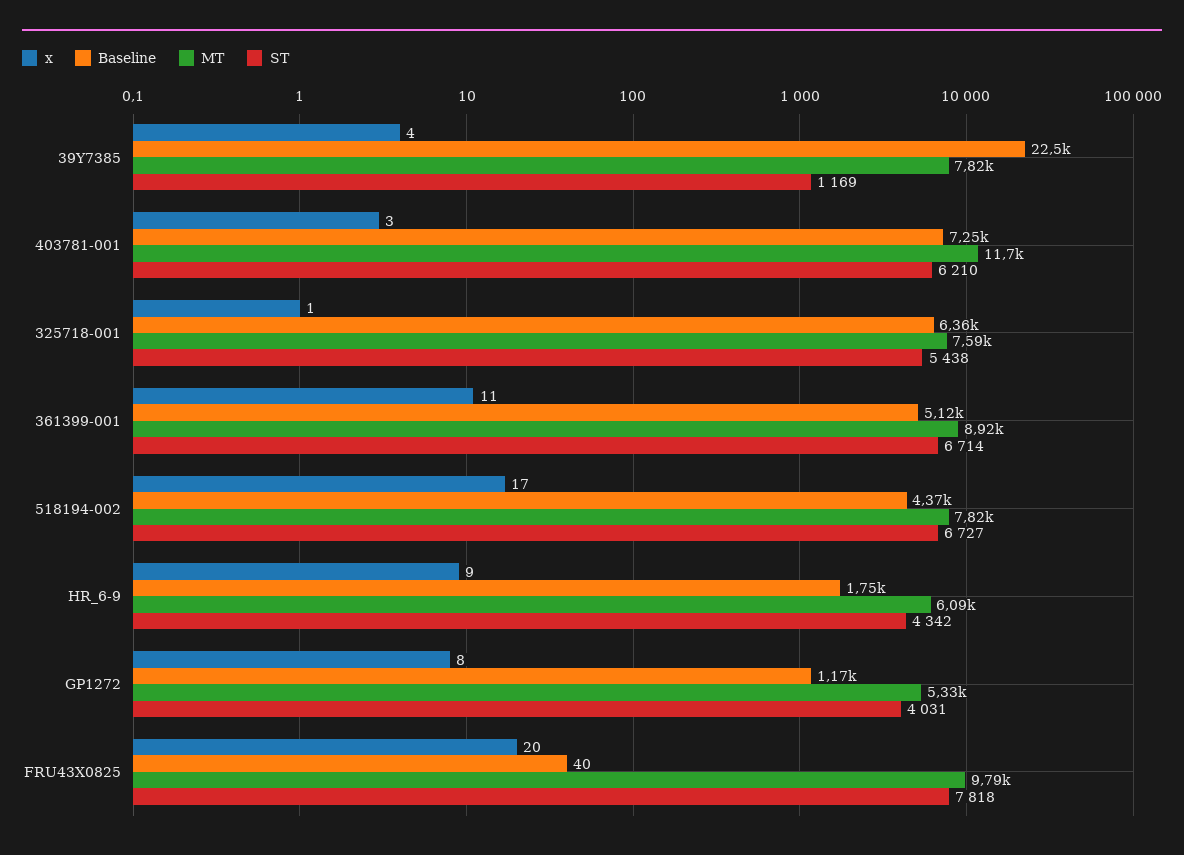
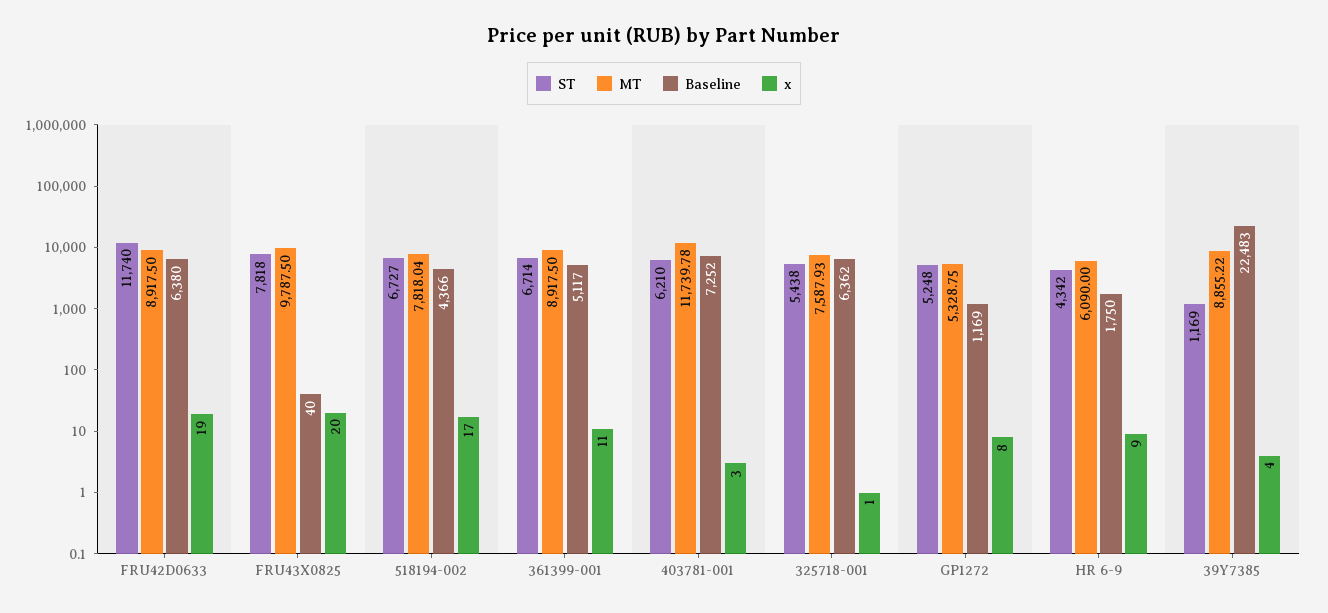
  {
    "x": {
      "39Y7385": 4,
      "403781-001": 3,
      "325718-001": 1,
      "361399-001": 11,
      "518194-002": 17,
      "HR_6-9": 9,
      "GP1272": 8,
-     "FRU43X0825": 20
+     "FRU43X0825": 20,
+     "FRU42D0633": 19
    },
    "Baseline": {
      "39Y7385": 22483,
      "403781-001": 7252,
      "325718-001": 6362,
      "361399-001": 5117,
      "518194-002": 4366,
      "HR_6-9": 1750,
      "GP1272": 1169,
-     "FRU43X0825": 40
+     "FRU43X0825": 40,
+     "FRU42D0633": 6380
    },
    "MT": {
-     "39Y7385": 7820,
+     "39Y7385": 8855.22,
      "403781-001": 11739.78,
      "325718-001": 7587.93,
      "361399-001": 8917.5,
      "518194-002": 7818.04,
      "HR_6-9": 6090,
      "GP1272": 5328.75,
-     "FRU43X0825": 9787.5
+     "FRU43X0825": 9787.5,
+     "FRU42D0633": 8917.5
    },
    "ST": {
      "39Y7385": 1169,
      "403781-001": 6210,
      "325718-001": 5438,
      "361399-001": 6714,
      "518194-002": 6727,
      "HR_6-9": 4342,
-     "GP1272": 4031,
+     "GP1272": 5248,
-     "FRU43X0825": 7818
+     "FRU43X0825": 7818,
+     "FRU42D0633": 11740
    }
  }

